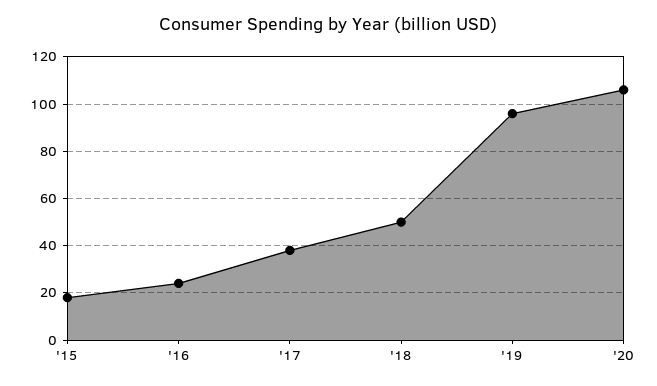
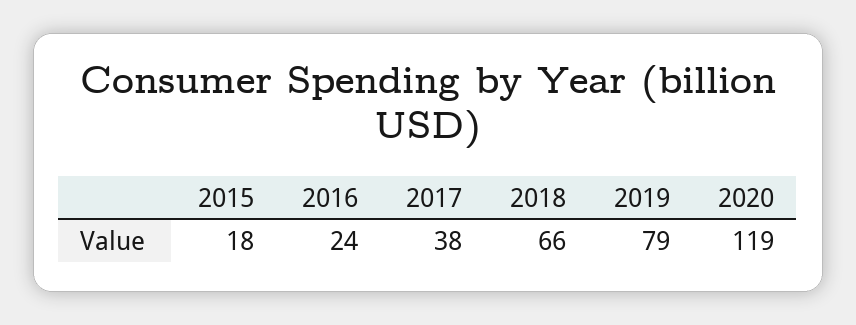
  {
    "'15": 18,
    "'16": 24,
    "'17": 38,
-   "'18": 50,
+   "'18": 66,
-   "'19": 95,
+   "'19": 79,
-   "'20": 105
+   "'20": 119
  }

